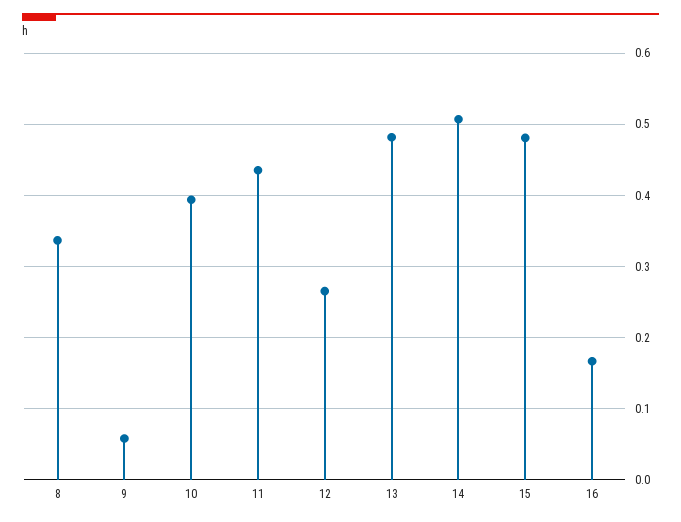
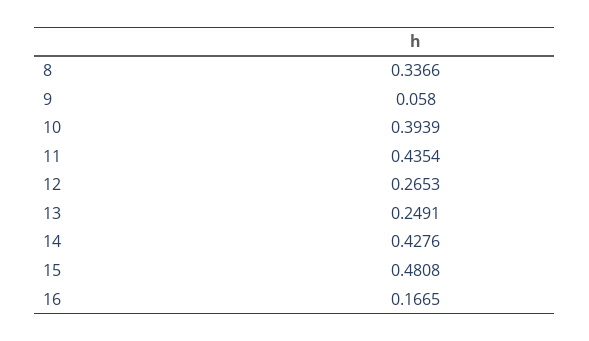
  {
    "8": 0.3366,
    "9": 0.058,
    "10": 0.3939,
    "11": 0.4354,
    "12": 0.2653,
-   "13": 0.48,
+   "13": 0.2491,
-   "14": 0.51,
+   "14": 0.4276,
    "15": 0.4808,
    "16": 0.1665
  }

